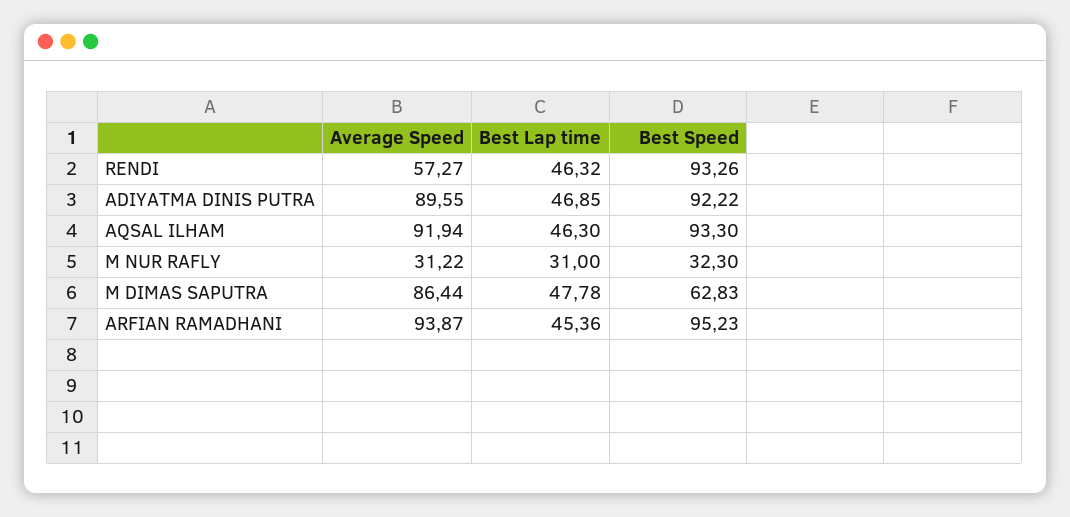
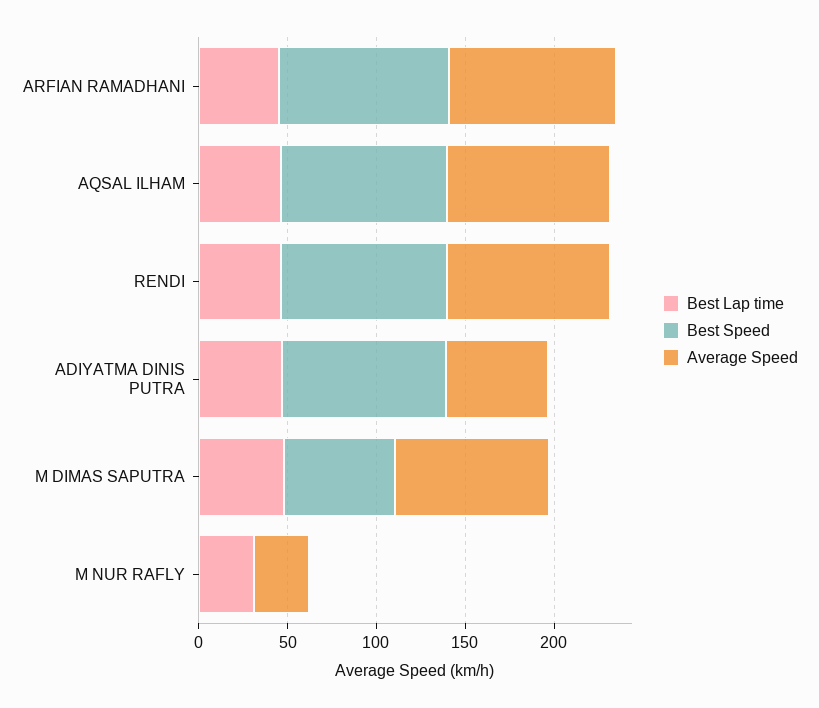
  {
    "Average Speed": {
-     "RENDI": 57.27,
+     "RENDI": 90,
-     "ADIYATMA DINIS PUTRA": 89.55,
+     "ADIYATMA DINIS PUTRA": 60,
      "AQSAL ILHAM": 91.94,
      "M NUR RAFLY": 31.22,
      "M DIMAS SAPUTRA": 86.44,
      "ARFIAN RAMADHANI": 93.87
    },
    "Best Lap time": {
      "RENDI": 46.32,
      "ADIYATMA DINIS PUTRA": 46.85,
      "AQSAL ILHAM": 46.3,
      "M NUR RAFLY": 31,
      "M DIMAS SAPUTRA": 47.78,
      "ARFIAN RAMADHANI": 45.36
    },
    "Best Speed": {
      "RENDI": 93.26,
      "ADIYATMA DINIS PUTRA": 92.22,
      "AQSAL ILHAM": 93.3,
-     "M NUR RAFLY": 32.3,
+     "M NUR RAFLY": 0,
      "M DIMAS SAPUTRA": 62.83,
      "ARFIAN RAMADHANI": 95.23
    }
  }

